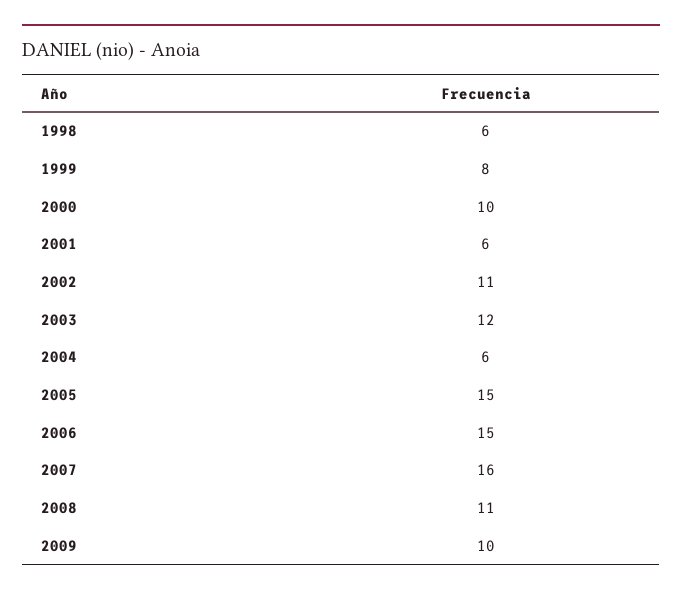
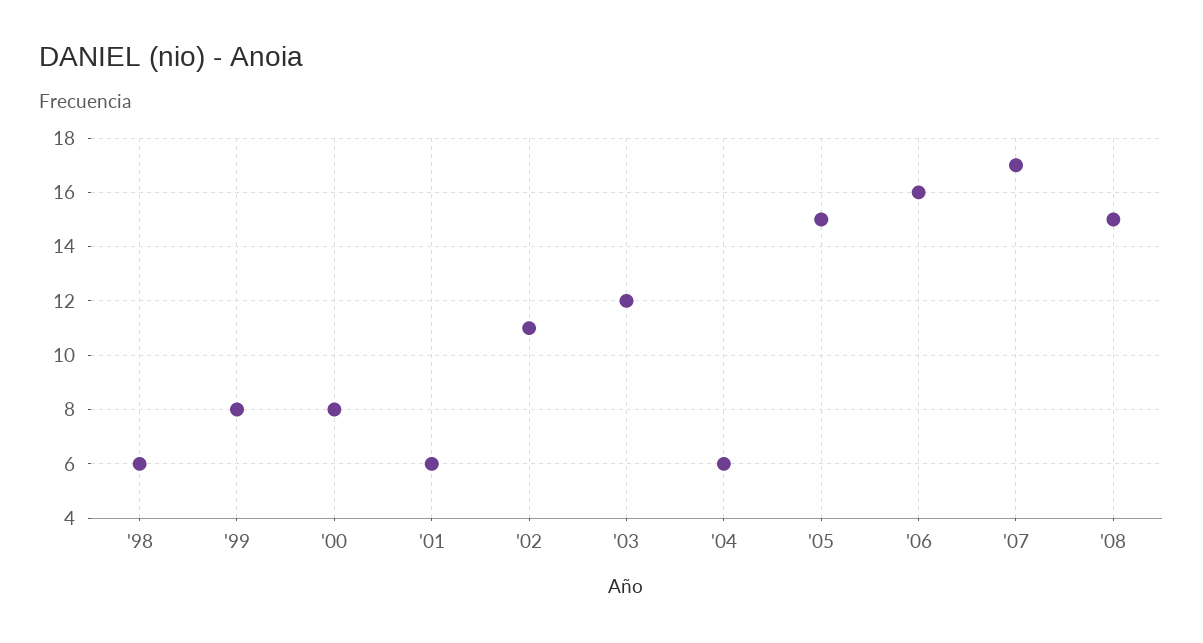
  {
    "1998": 6,
    "1999": 8,
-   "2000": 10,
+   "2000": 8,
    "2001": 6,
    "2002": 11,
    "2003": 12,
    "2004": 6,
    "2005": 15,
-   "2006": 15,
+   "2006": 16,
-   "2007": 16,
+   "2007": 17,
-   "2008": 11,
+   "2008": 15
-   "2009": 10
  }

